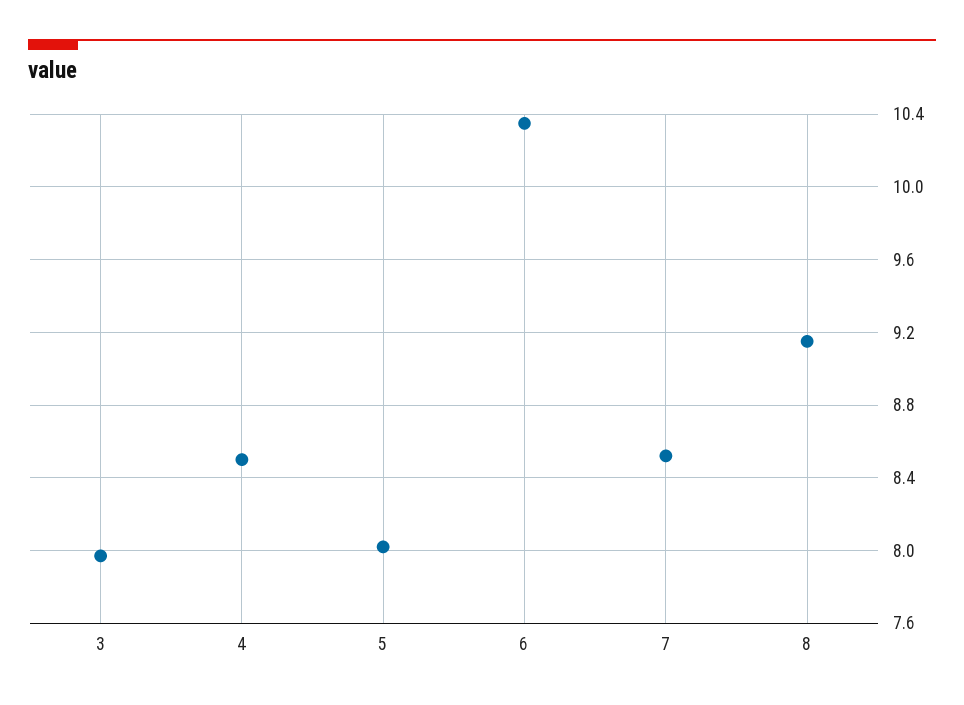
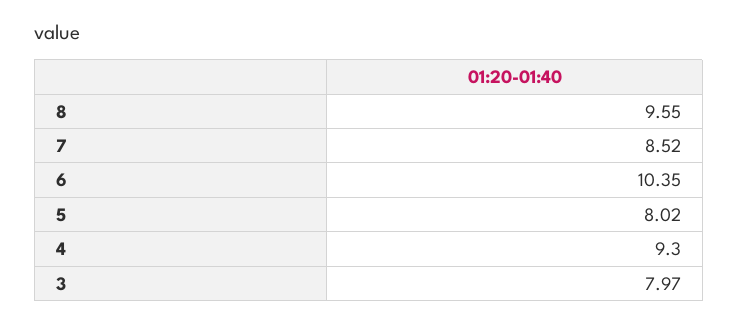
  {
    "3": 7.97,
-   "4": 8.5,
+   "4": 9.3,
    "5": 8.02,
    "6": 10.35,
    "7": 8.52,
-   "8": 9.15
+   "8": 9.55
  }

